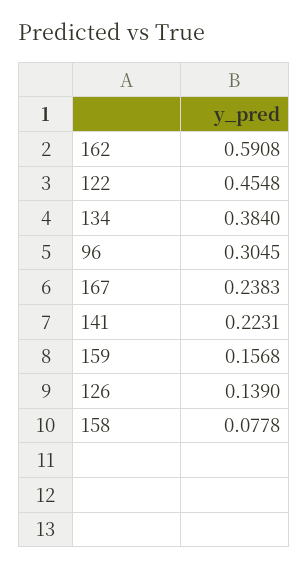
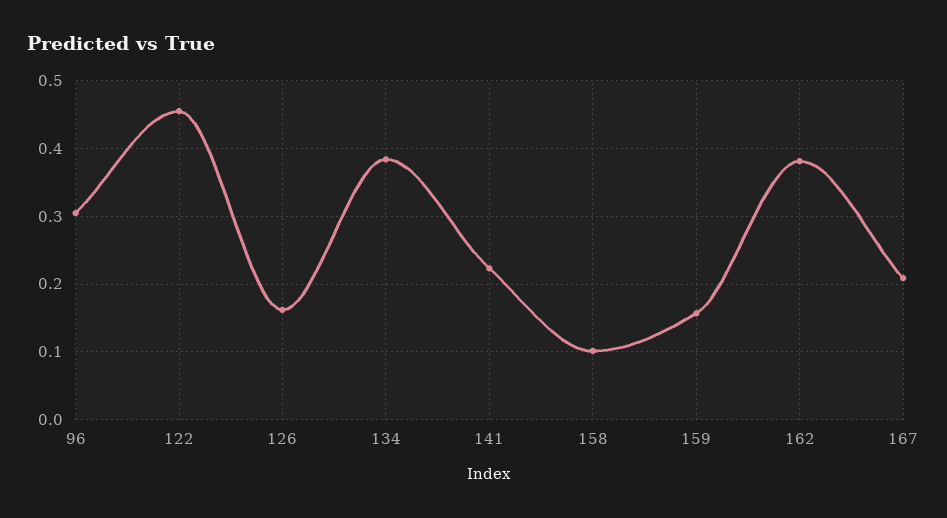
  {
-   "162": 0.5908,
+   "162": 0.38,
    "122": 0.4548,
    "134": 0.384,
    "96": 0.3045,
-   "167": 0.2383,
+   "167": 0.21,
    "141": 0.2231,
    "159": 0.1568,
-   "126": 0.139,
+   "126": 0.16,
-   "158": 0.0778
+   "158": 0.1
  }

